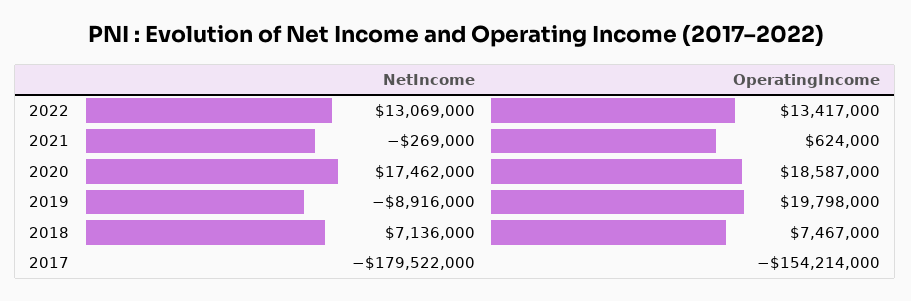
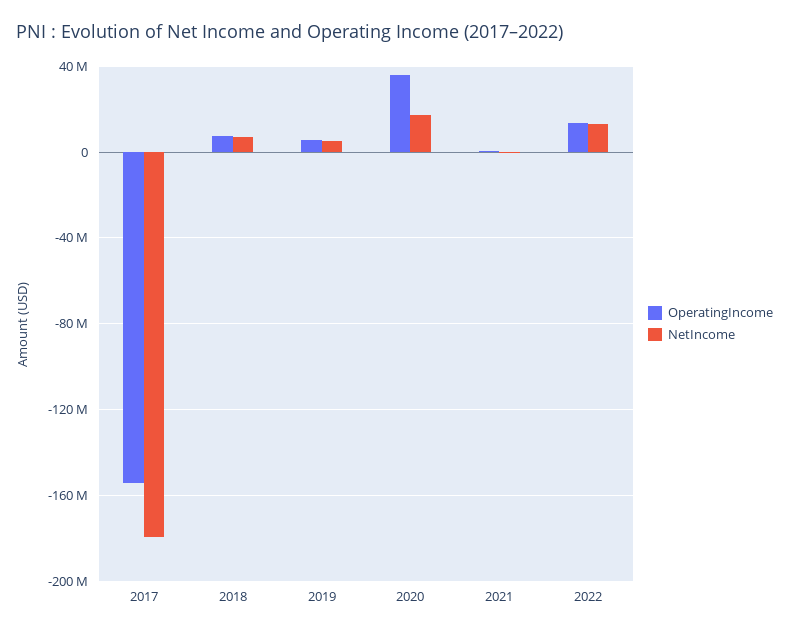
  {
    "NetIncome": {
      "2022": 13069000,
      "2021": -269000,
      "2020": 17462000,
-     "2019": -8916000,
+     "2019": 5000000,
      "2018": 7136000,
      "2017": -179522000
    },
    "OperatingIncome": {
      "2022": 13417000,
      "2021": 624000,
-     "2020": 18587000,
+     "2020": 35000000,
-     "2019": 19798000,
+     "2019": 5000000,
      "2018": 7467000,
      "2017": -154214000
    }
  }

